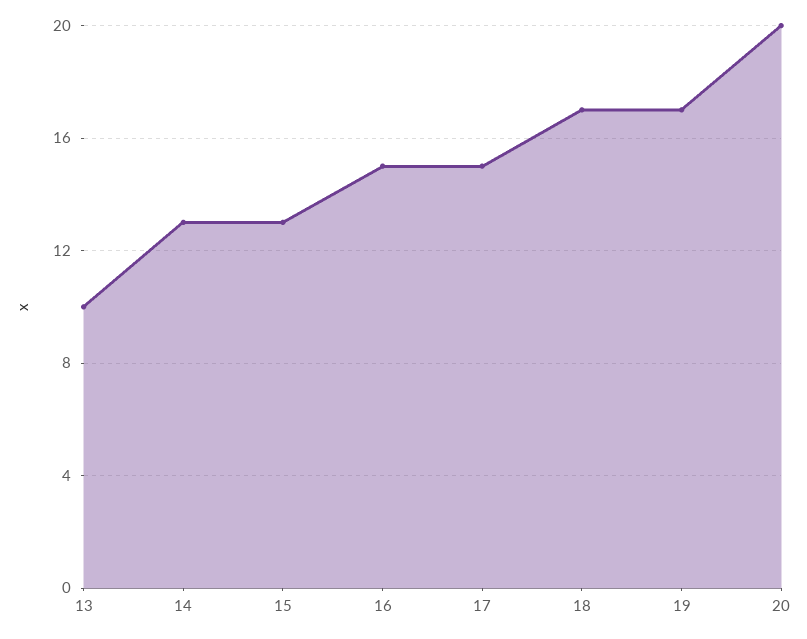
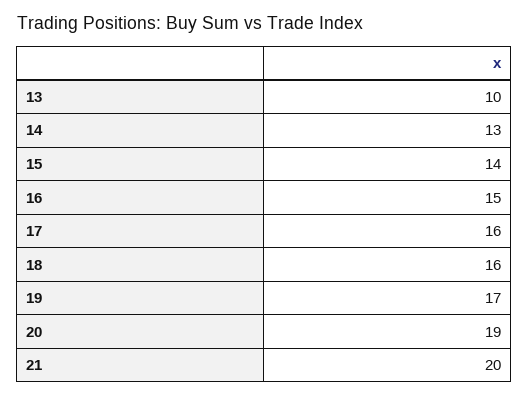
  {
    "13": 10,
    "14": 13,
-   "15": 13,
+   "15": 14,
    "16": 15,
-   "17": 15,
+   "17": 16,
-   "18": 17,
+   "18": 16,
    "19": 17,
-   "20": 20
+   "20": 19,
+   "21": 20
  }

